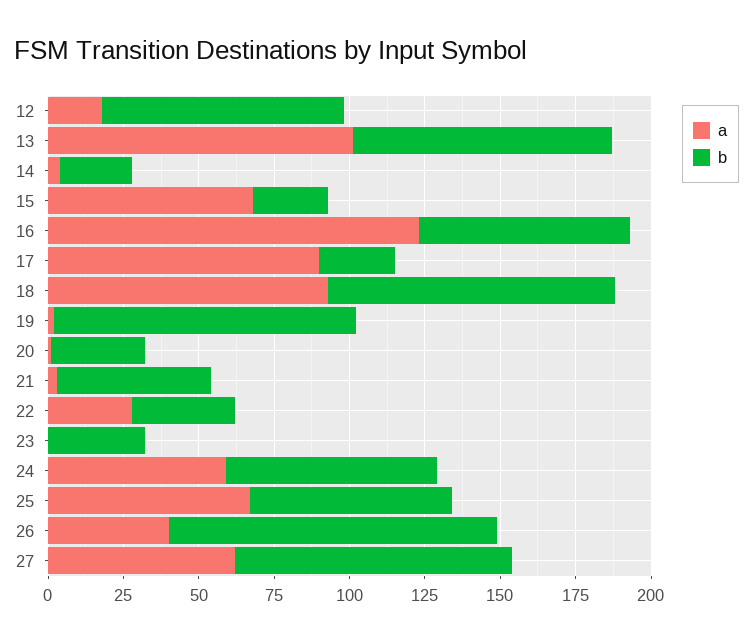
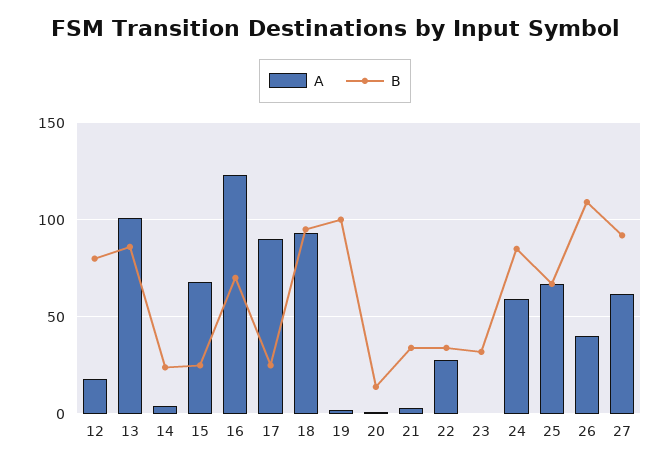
  {
    "a": {
      "12": 20,
      "13": 100,
      "14": 5,
      "15": 70,
      "16": 125,
      "17": 90,
      "18": 95,
      "19": 0,
      "20": 0,
      "21": 5,
      "22": 30,
      "23": 0,
      "24": 60,
      "25": 65,
      "26": 40,
      "27": 60
    },
    "b": {
      "12": 80,
      "13": 85,
      "14": 25,
      "15": 25,
      "16": 70,
      "17": 25,
      "18": 95,
      "19": 100,
-     "20": 30,
+     "20": 15,
-     "21": 50,
+     "21": 35,
      "22": 35,
      "23": 30,
-     "24": 70,
+     "24": 85,
      "25": 65,
      "26": 110,
      "27": 90
    }
  }

